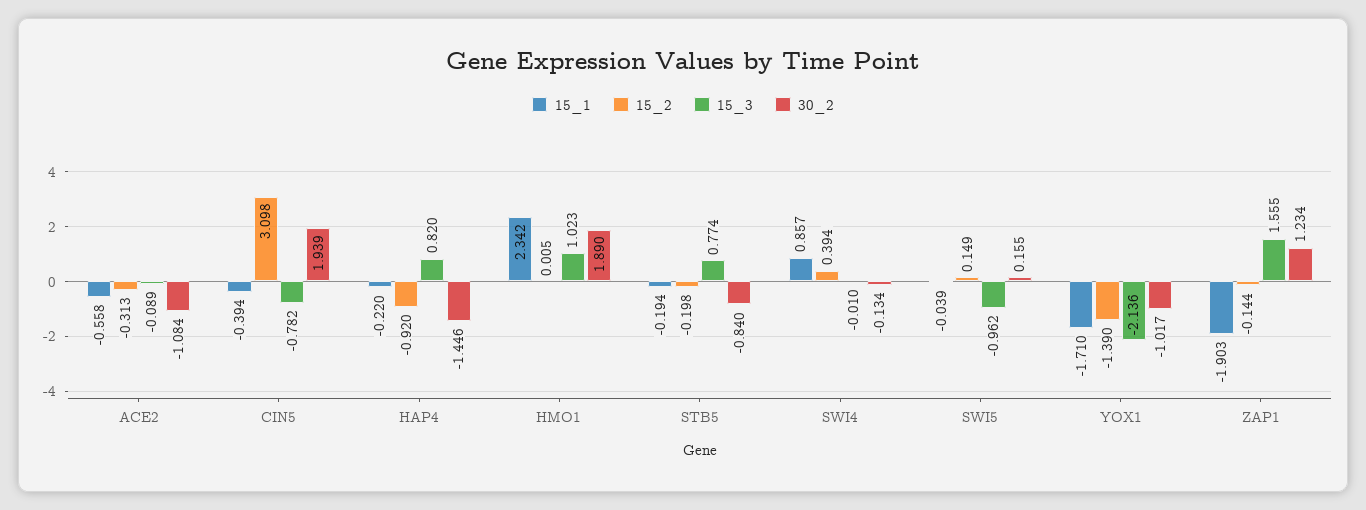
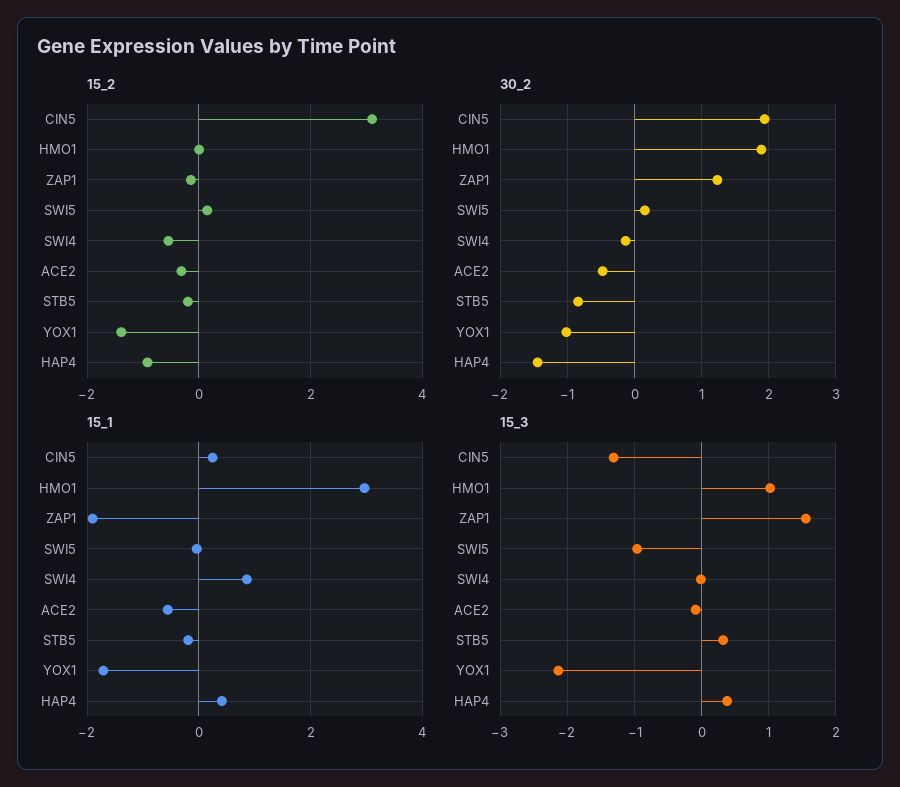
  {
    "15_1": {
      "ACE2": -0.558,
-     "CIN5": -0.394,
+     "CIN5": 0.2,
-     "HAP4": -0.22,
+     "HAP4": 0.4,
-     "HMO1": 2.342,
+     "HMO1": 3,
      "STB5": -0.194,
      "SWI4": 0.857,
      "SWI5": -0.039,
      "YOX1": -1.71,
      "ZAP1": -1.903
    },
    "15_2": {
      "ACE2": -0.313,
      "CIN5": 3.098,
      "HAP4": -0.92,
      "HMO1": 0.005,
      "STB5": -0.198,
-     "SWI4": 0.394,
+     "SWI4": -0.6,
      "SWI5": 0.149,
      "YOX1": -1.39,
      "ZAP1": -0.144
    },
    "15_3": {
      "ACE2": -0.089,
-     "CIN5": -0.782,
+     "CIN5": -1.3,
-     "HAP4": 0.82,
+     "HAP4": 0.4,
      "HMO1": 1.023,
-     "STB5": 0.774,
+     "STB5": 0.3,
      "SWI4": -0.01,
      "SWI5": -0.962,
      "YOX1": -2.136,
      "ZAP1": 1.555
    },
    "30_2": {
-     "ACE2": -1.084,
+     "ACE2": -0.5,
      "CIN5": 1.939,
      "HAP4": -1.446,
      "HMO1": 1.89,
      "STB5": -0.84,
      "SWI4": -0.134,
      "SWI5": 0.155,
      "YOX1": -1.017,
      "ZAP1": 1.234
    }
  }

